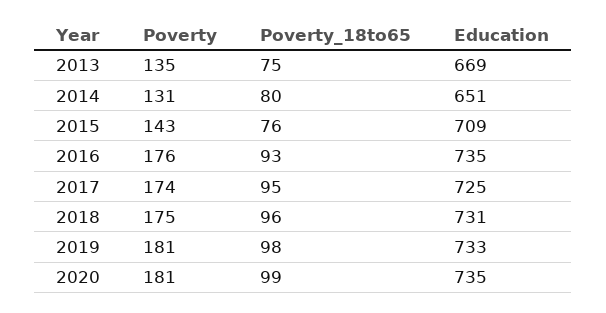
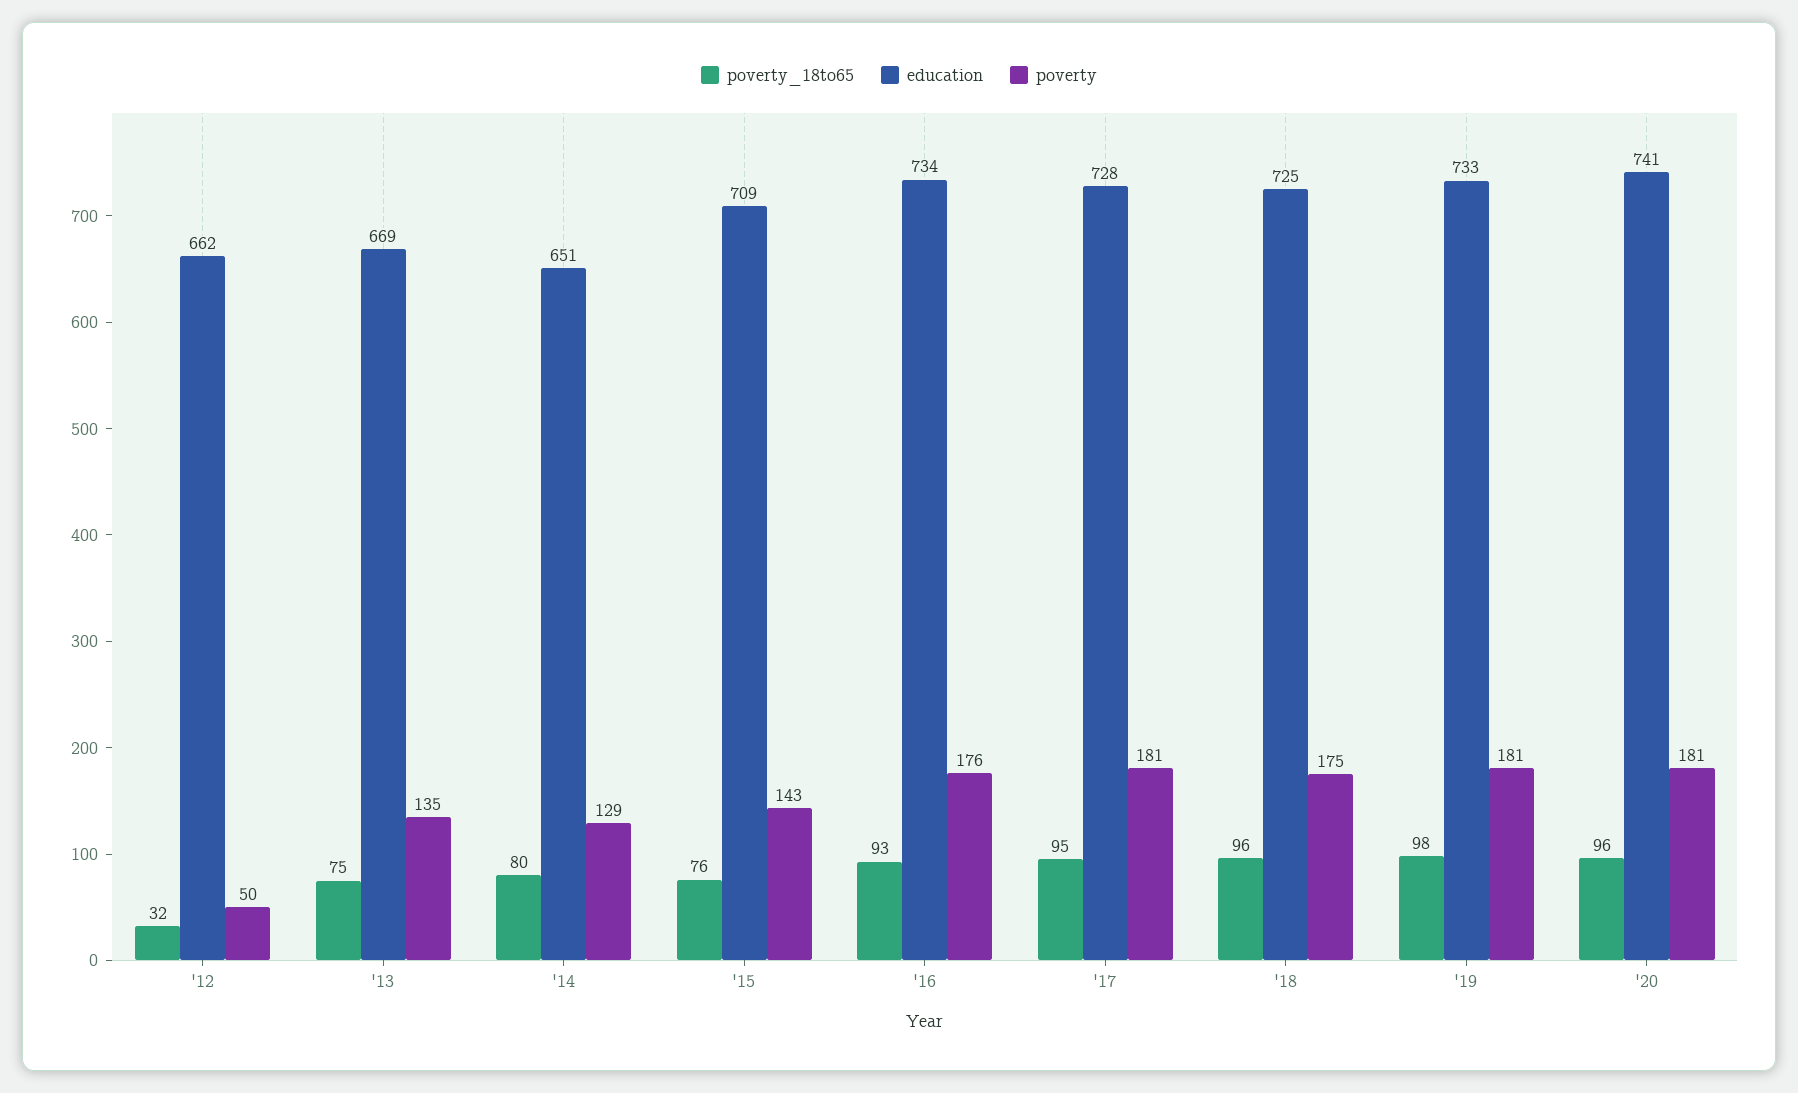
  {
    "Poverty": {
      "2013": 135,
-     "2014": 131,
+     "2014": 129,
      "2015": 143,
      "2016": 176,
-     "2017": 174,
+     "2017": 181,
      "2018": 175,
      "2019": 181,
-     "2020": 181
+     "2020": 181,
+     "'12": 50
    },
    "Poverty_18to65": {
      "2013": 75,
      "2014": 80,
      "2015": 76,
      "2016": 93,
      "2017": 95,
      "2018": 96,
      "2019": 98,
-     "2020": 99
+     "2020": 96,
+     "'12": 32
    },
    "Education": {
      "2013": 669,
      "2014": 651,
      "2015": 709,
-     "2016": 735,
+     "2016": 734,
-     "2017": 725,
+     "2017": 728,
-     "2018": 731,
+     "2018": 725,
      "2019": 733,
-     "2020": 735
+     "2020": 741,
+     "'12": 662
    }
  }

